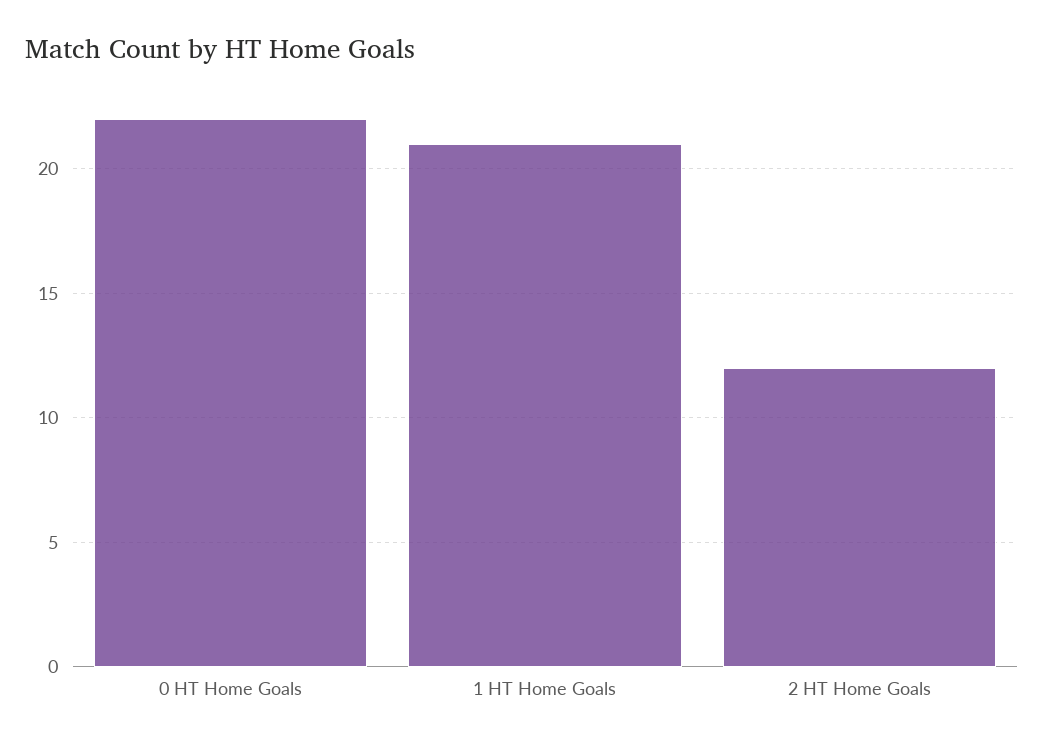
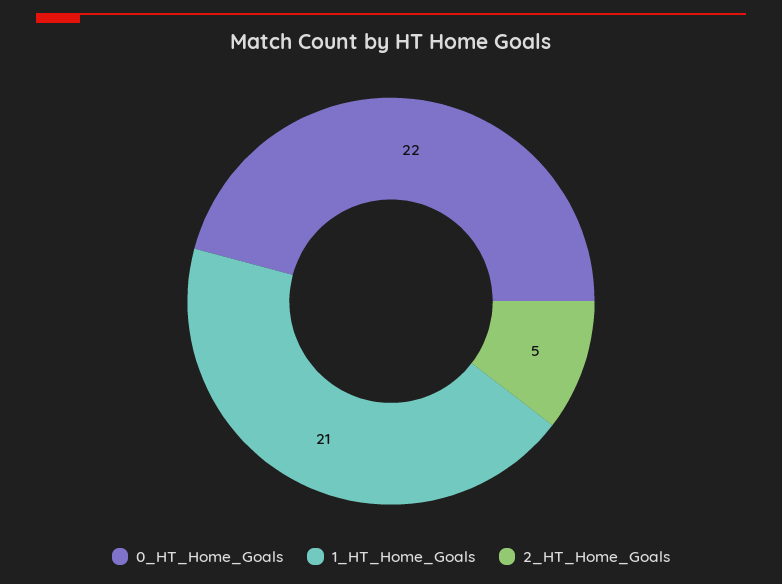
  {
    "0 HT Home Goals": 22,
    "1 HT Home Goals": 21,
-   "2 HT Home Goals": 12
+   "2 HT Home Goals": 5
  }

